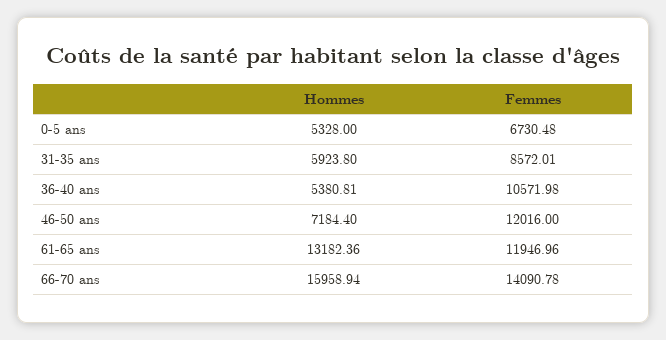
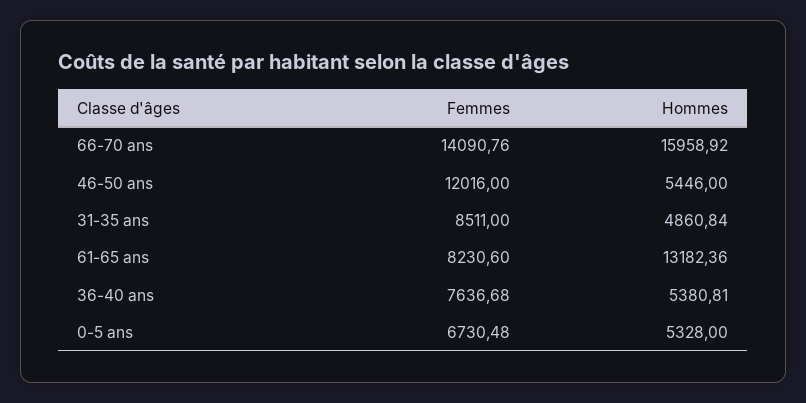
  {
    "Hommes": {
      "0-5 ans": 5328,
-     "31-35 ans": 5923.8,
+     "31-35 ans": 4860.84,
      "36-40 ans": 5380.81,
-     "46-50 ans": 7184.4,
+     "46-50 ans": 5446,
      "61-65 ans": 13182.36,
-     "66-70 ans": 15958.94
+     "66-70 ans": 15958.92
    },
    "Femmes": {
      "0-5 ans": 6730.48,
-     "31-35 ans": 8572.01,
+     "31-35 ans": 8511,
-     "36-40 ans": 10571.98,
+     "36-40 ans": 7636.68,
      "46-50 ans": 12016,
-     "61-65 ans": 11946.96,
+     "61-65 ans": 8230.6,
-     "66-70 ans": 14090.78
+     "66-70 ans": 14090.76
    }
  }

